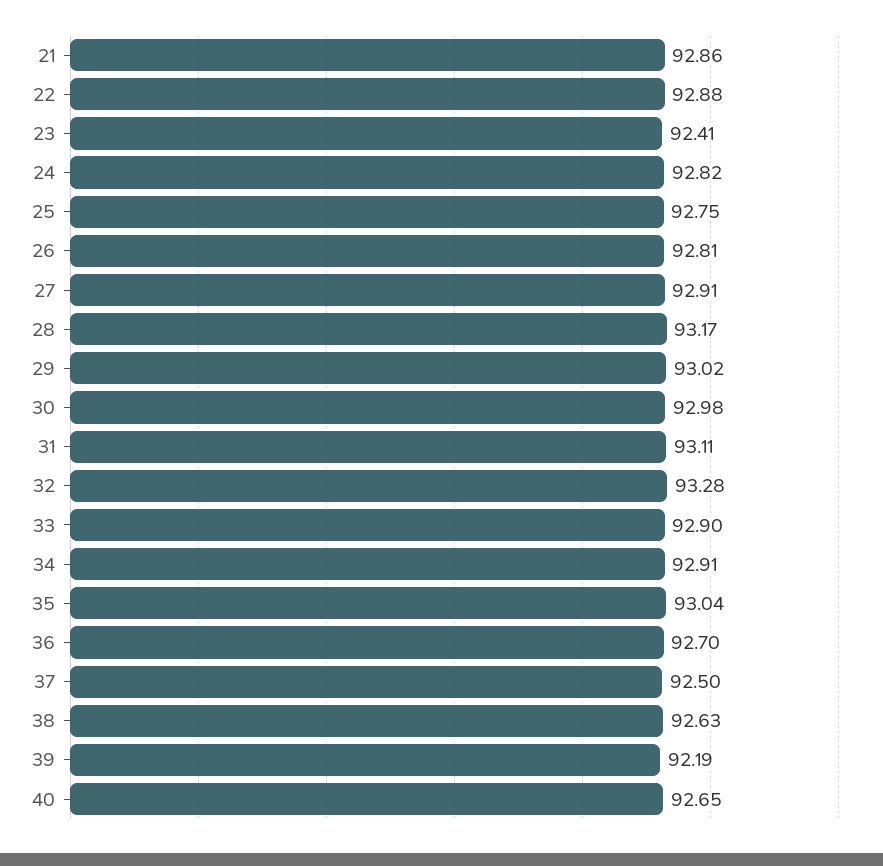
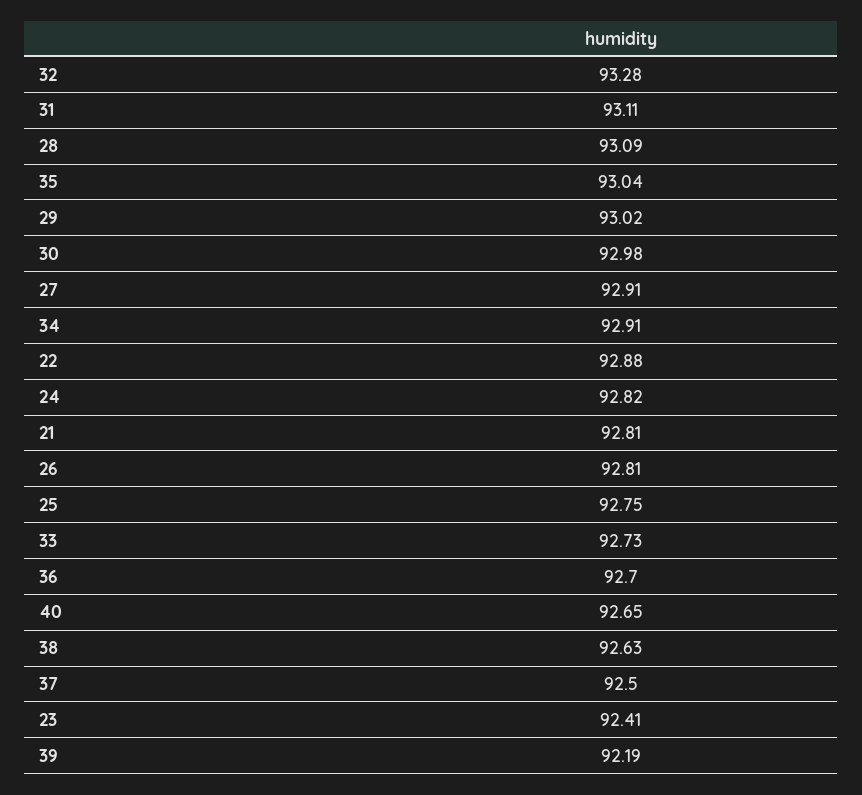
  {
-   "21": 92.86,
+   "21": 92.81,
    "22": 92.88,
    "23": 92.41,
    "24": 92.82,
    "25": 92.75,
    "26": 92.81,
    "27": 92.91,
-   "28": 93.17,
+   "28": 93.09,
    "29": 93.02,
    "30": 92.98,
    "31": 93.11,
    "32": 93.28,
-   "33": 92.9,
+   "33": 92.73,
    "34": 92.91,
    "35": 93.04,
    "36": 92.7,
    "37": 92.5,
    "38": 92.63,
    "39": 92.19,
    "40": 92.65
  }

